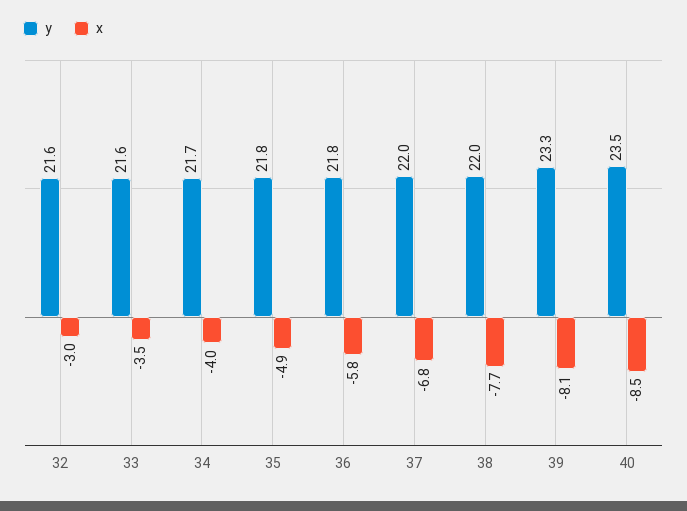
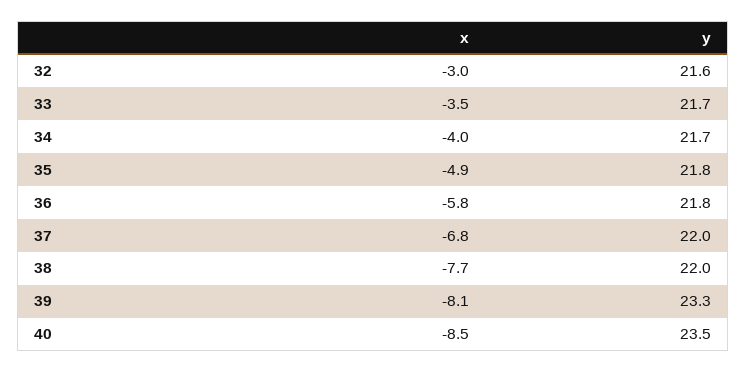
  {
    "y": {
      "32": 21.6,
-     "33": 21.6,
+     "33": 21.7,
      "34": 21.7,
      "35": 21.8,
      "36": 21.8,
      "37": 22,
      "38": 22,
      "39": 23.3,
      "40": 23.5
    },
    "x": {
      "32": -3,
      "33": -3.5,
      "34": -4,
      "35": -4.9,
      "36": -5.8,
      "37": -6.8,
      "38": -7.7,
      "39": -8.1,
      "40": -8.5
    }
  }

